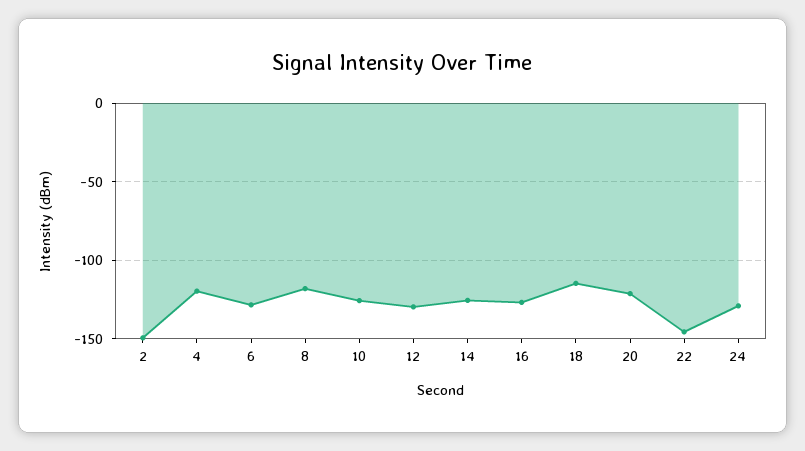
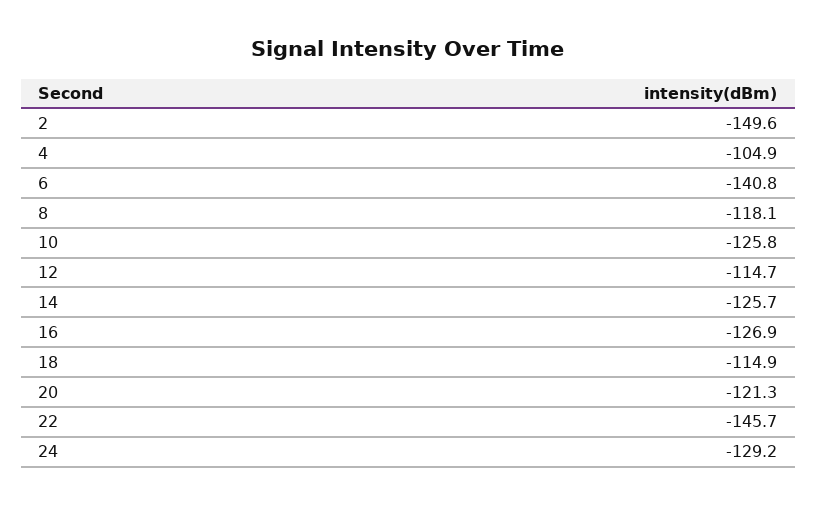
  {
    "2": -149.6,
-   "4": -120,
+   "4": -104.9,
-   "6": -130,
+   "6": -140.8,
    "8": -118.1,
    "10": -125.8,
-   "12": -130,
+   "12": -114.7,
    "14": -125.7,
    "16": -126.9,
    "18": -114.9,
    "20": -121.3,
    "22": -145.7,
    "24": -129.2
  }

